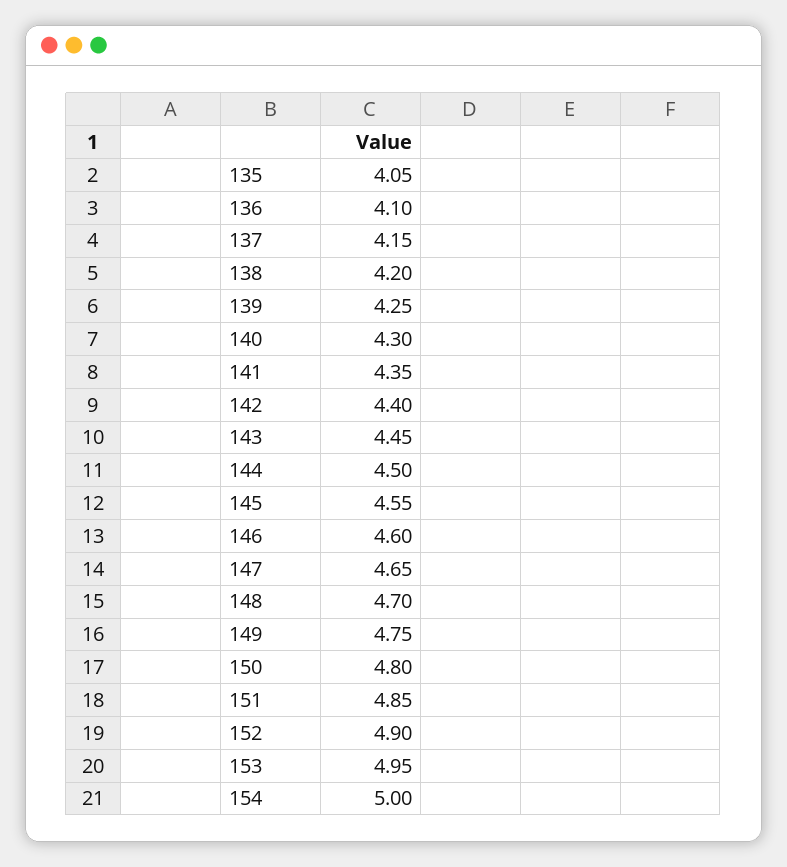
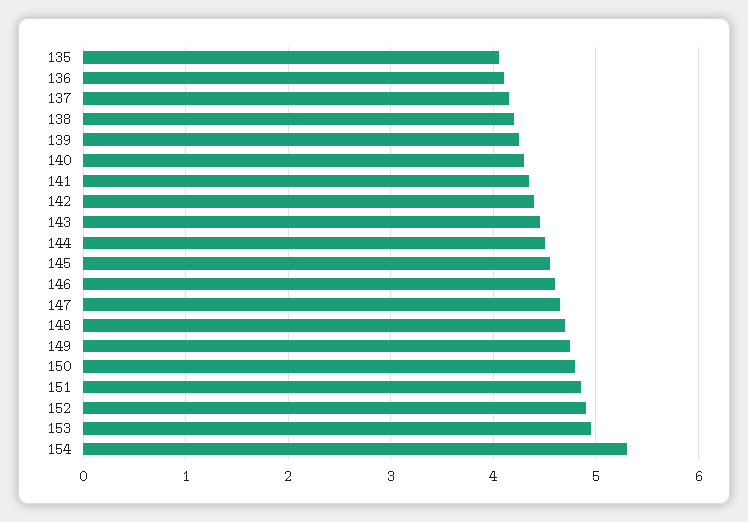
  {
    "135": 4.05,
    "136": 4.1,
    "137": 4.15,
    "138": 4.2,
    "139": 4.25,
    "140": 4.3,
    "141": 4.35,
    "142": 4.4,
    "143": 4.45,
    "144": 4.5,
    "145": 4.55,
    "146": 4.6,
    "147": 4.65,
    "148": 4.7,
    "149": 4.75,
    "150": 4.8,
    "151": 4.85,
    "152": 4.9,
    "153": 4.95,
-   "154": 5
+   "154": 5.3
  }

